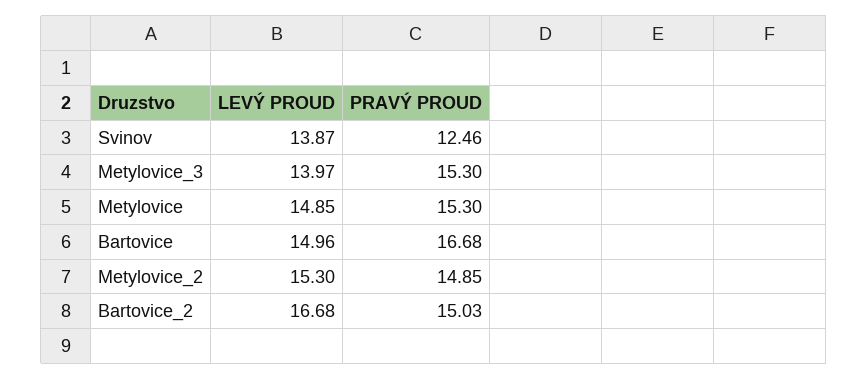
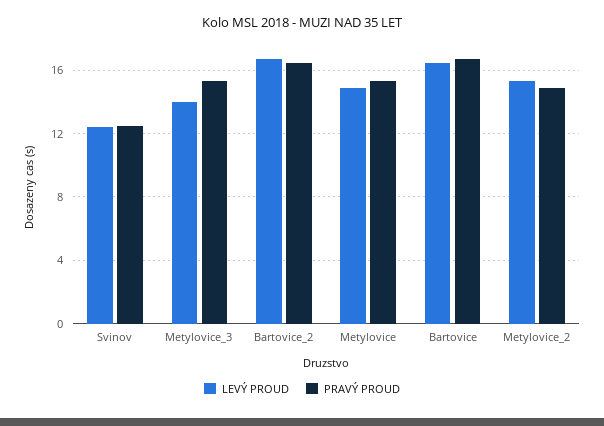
  {
    "LEVÝ PROUD": {
-     "Svinov": 13.87,
+     "Svinov": 12.5,
      "Metylovice_3": 13.97,
      "Metylovice": 14.85,
-     "Bartovice": 14.96,
+     "Bartovice": 16.5,
      "Metylovice_2": 15.3,
      "Bartovice_2": 16.68
    },
    "PRAVÝ PROUD": {
      "Svinov": 12.46,
      "Metylovice_3": 15.3,
      "Metylovice": 15.3,
      "Bartovice": 16.68,
      "Metylovice_2": 14.85,
-     "Bartovice_2": 15.03
+     "Bartovice_2": 16.5
    }
  }

